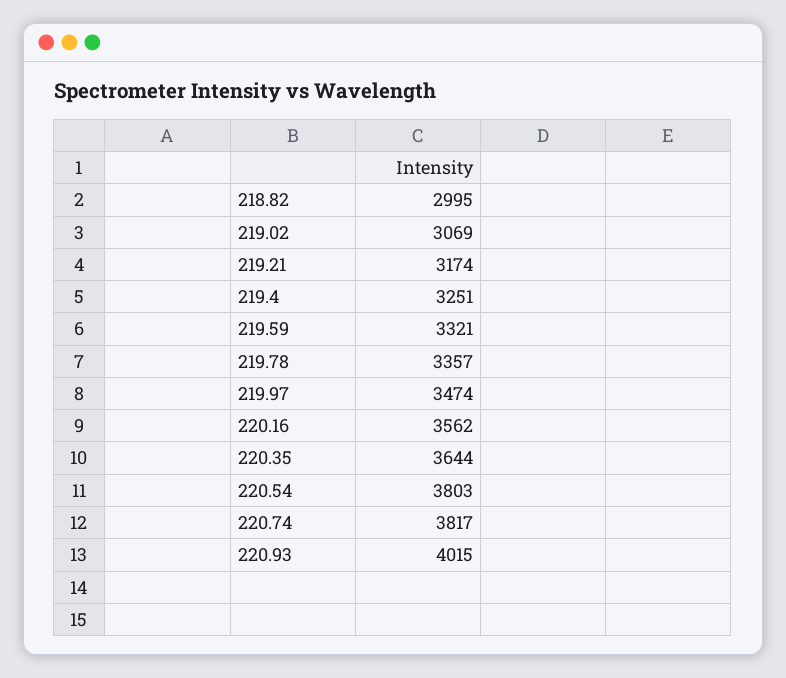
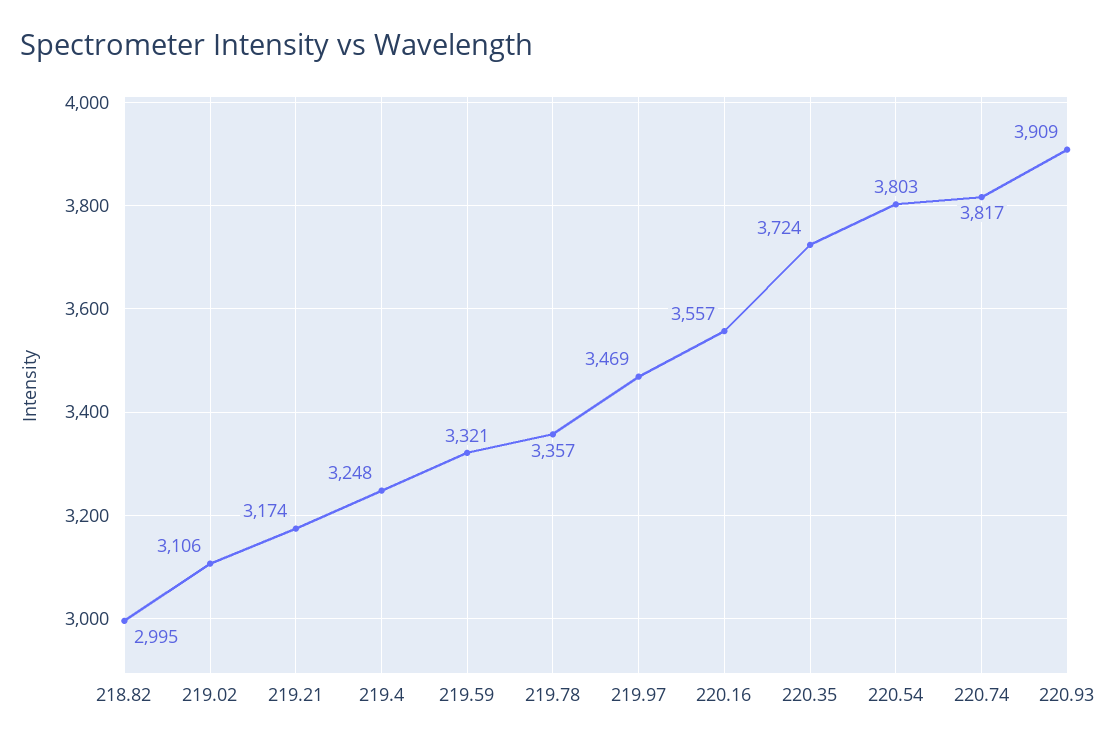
  {
    "218.82": 2995,
-   "219.02": 3069,
+   "219.02": 3106,
    "219.21": 3174,
-   "219.4": 3251,
+   "219.4": 3248,
    "219.59": 3321,
    "219.78": 3357,
-   "219.97": 3474,
+   "219.97": 3469,
-   "220.16": 3562,
+   "220.16": 3557,
-   "220.35": 3644,
+   "220.35": 3724,
    "220.54": 3803,
    "220.74": 3817,
-   "220.93": 4015
+   "220.93": 3909
  }

